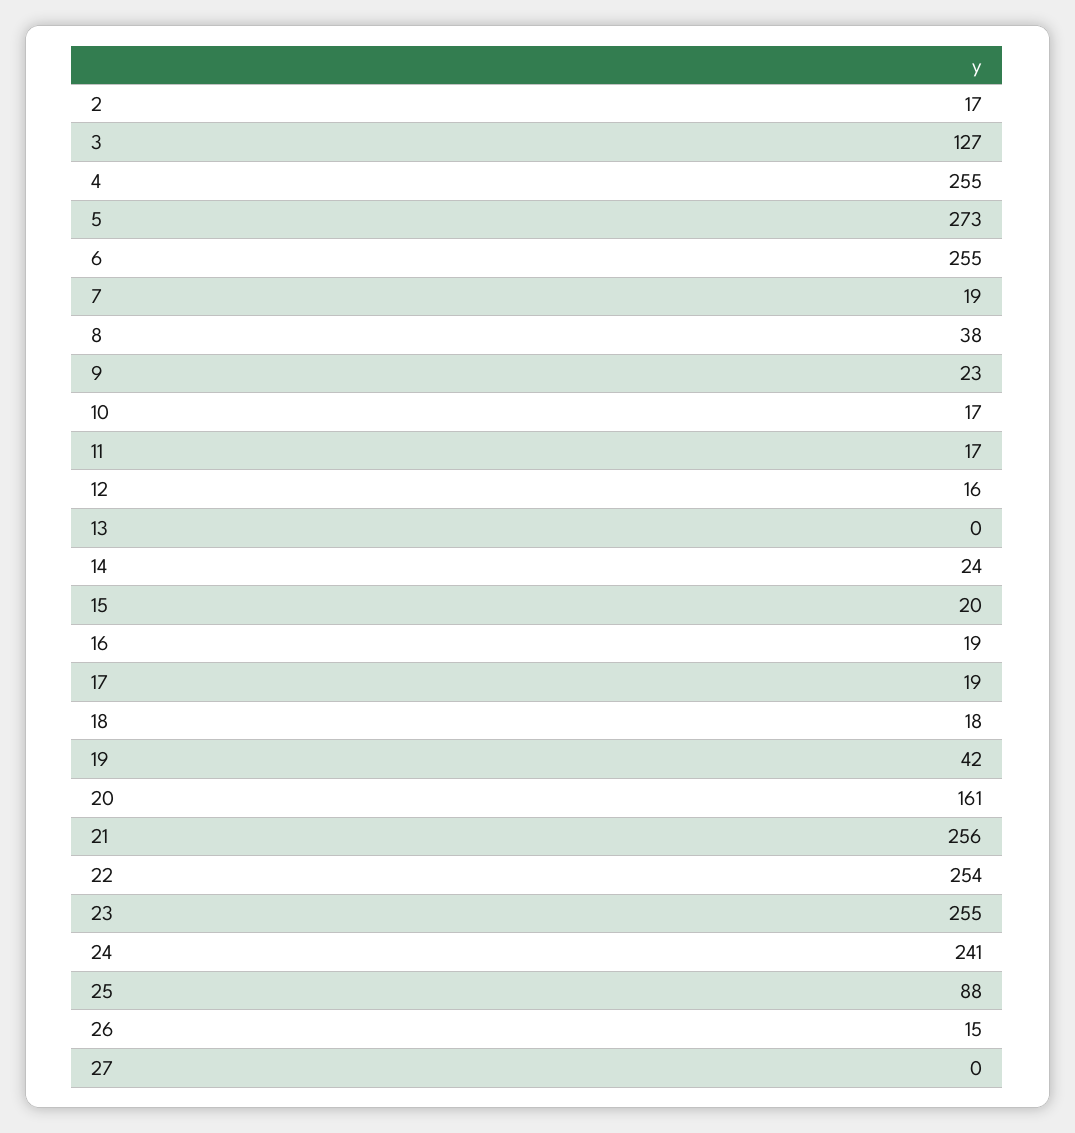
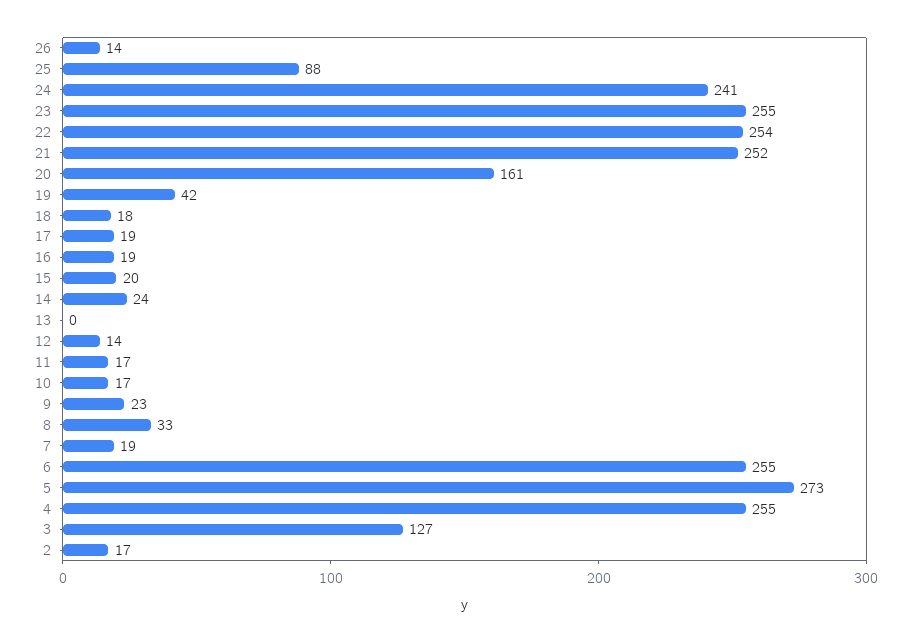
  {
    "2": 17,
    "3": 127,
    "4": 255,
    "5": 273,
    "6": 255,
    "7": 19,
-   "8": 38,
+   "8": 33,
    "9": 23,
    "10": 17,
    "11": 17,
-   "12": 16,
+   "12": 14,
    "13": 0,
    "14": 24,
    "15": 20,
    "16": 19,
    "17": 19,
    "18": 18,
    "19": 42,
    "20": 161,
-   "21": 256,
+   "21": 252,
    "22": 254,
    "23": 255,
    "24": 241,
    "25": 88,
-   "26": 15,
+   "26": 14
-   "27": 0
  }

